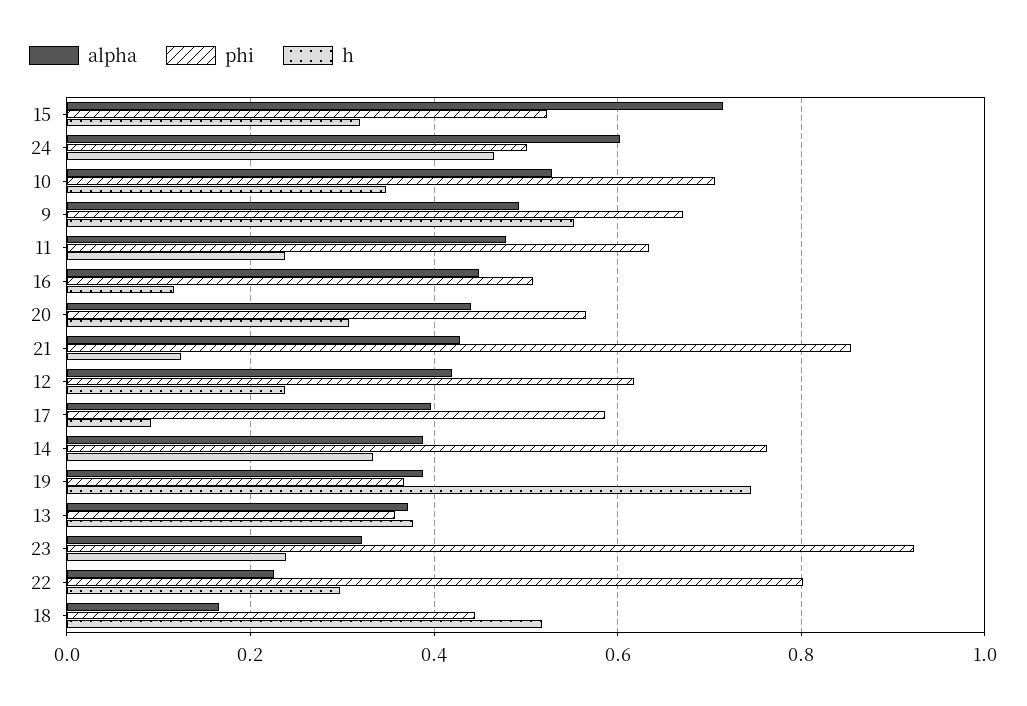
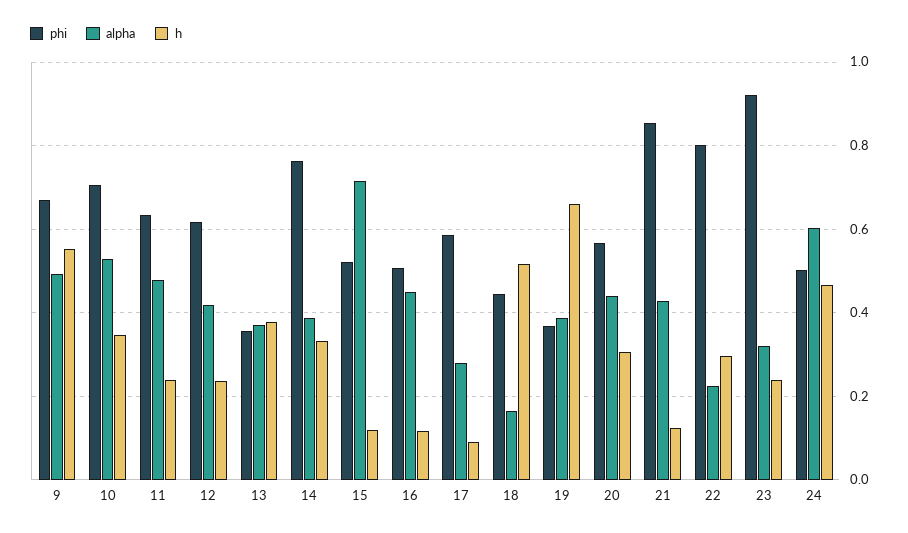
  {
    "alpha": {
      "15": 0.72,
      "24": 0.6,
      "10": 0.52,
      "9": 0.5,
      "11": 0.48,
      "16": 0.44,
      "20": 0.44,
      "21": 0.42,
      "12": 0.42,
-     "17": 0.4,
+     "17": 0.28,
      "14": 0.38,
      "19": 0.38,
      "13": 0.38,
      "23": 0.32,
      "22": 0.22,
      "18": 0.16
    },
    "phi": {
      "15": 0.52,
      "24": 0.5,
      "10": 0.7,
      "9": 0.68,
      "11": 0.64,
      "16": 0.5,
      "20": 0.56,
      "21": 0.86,
      "12": 0.62,
      "17": 0.58,
      "14": 0.76,
      "19": 0.36,
      "13": 0.36,
      "23": 0.92,
      "22": 0.8,
      "18": 0.44
    },
    "h": {
-     "15": 0.32,
+     "15": 0.12,
      "24": 0.46,
      "10": 0.34,
      "9": 0.56,
      "11": 0.24,
      "16": 0.12,
      "20": 0.3,
      "21": 0.12,
      "12": 0.24,
      "17": 0.1,
      "14": 0.34,
-     "19": 0.74,
+     "19": 0.66,
      "13": 0.38,
      "23": 0.24,
      "22": 0.3,
      "18": 0.52
    }
  }

